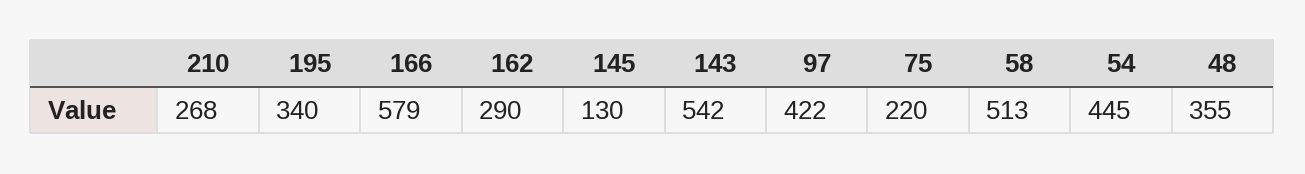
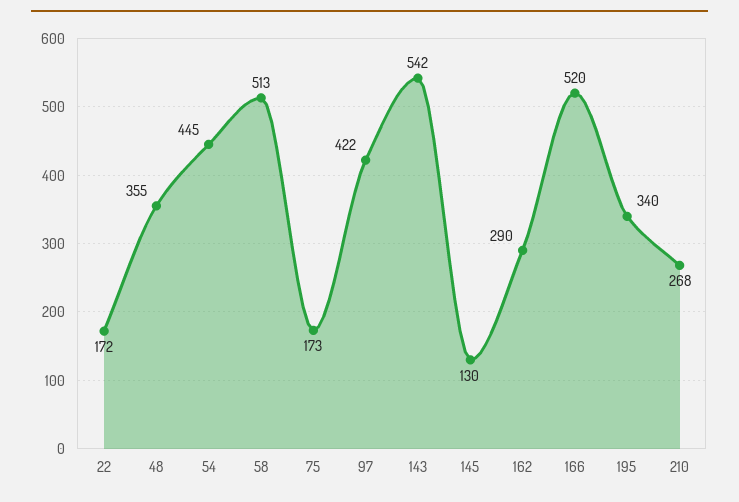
  {
    "210": 268,
    "195": 340,
-   "166": 579,
+   "166": 520,
    "162": 290,
    "145": 130,
    "143": 542,
    "97": 422,
-   "75": 220,
+   "75": 173,
    "58": 513,
    "54": 445,
-   "48": 355
+   "48": 355,
+   "22": 172
  }

